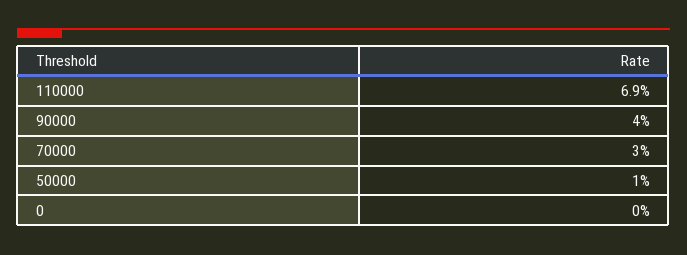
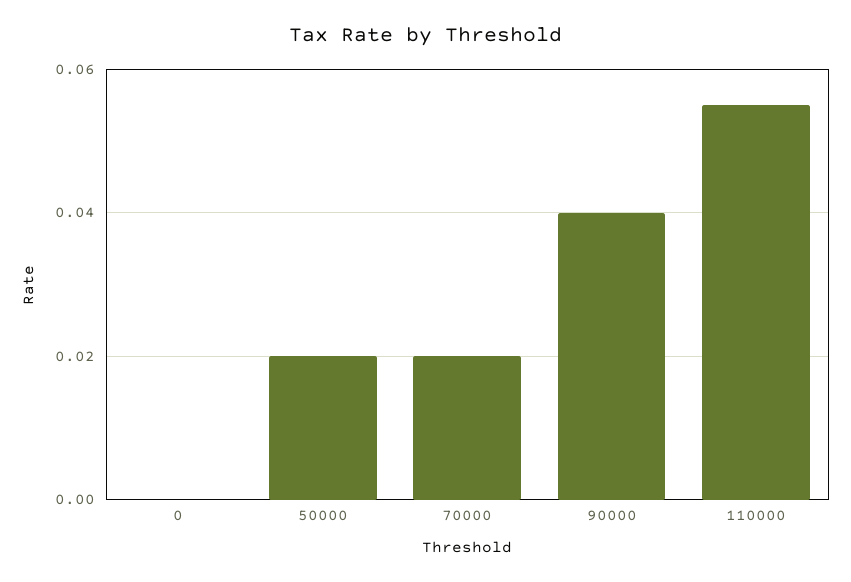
  {
-   "110000": 0.069,
+   "110000": 0.055,
    "90000": 0.04,
-   "70000": 0.03,
+   "70000": 0.02,
-   "50000": 0.01,
+   "50000": 0.02,
    "0": 0
  }

